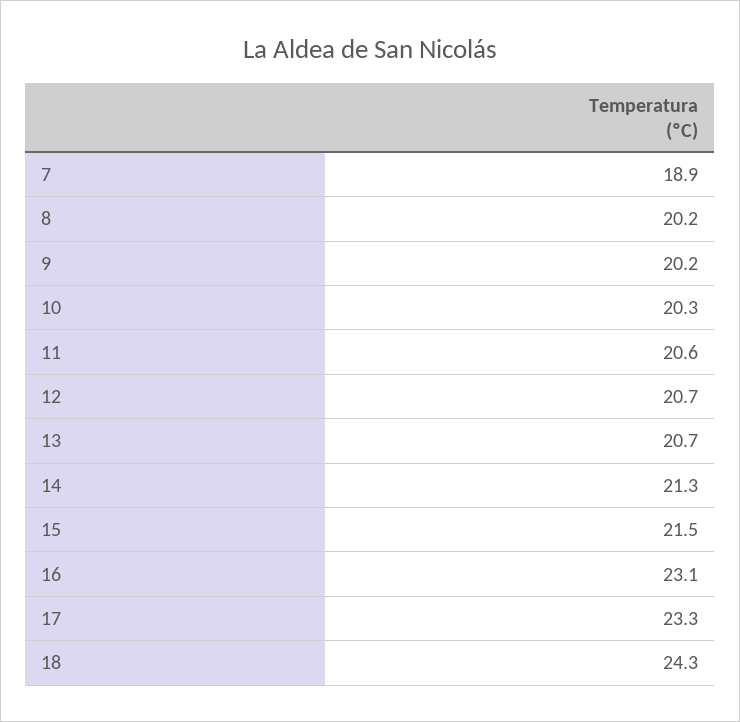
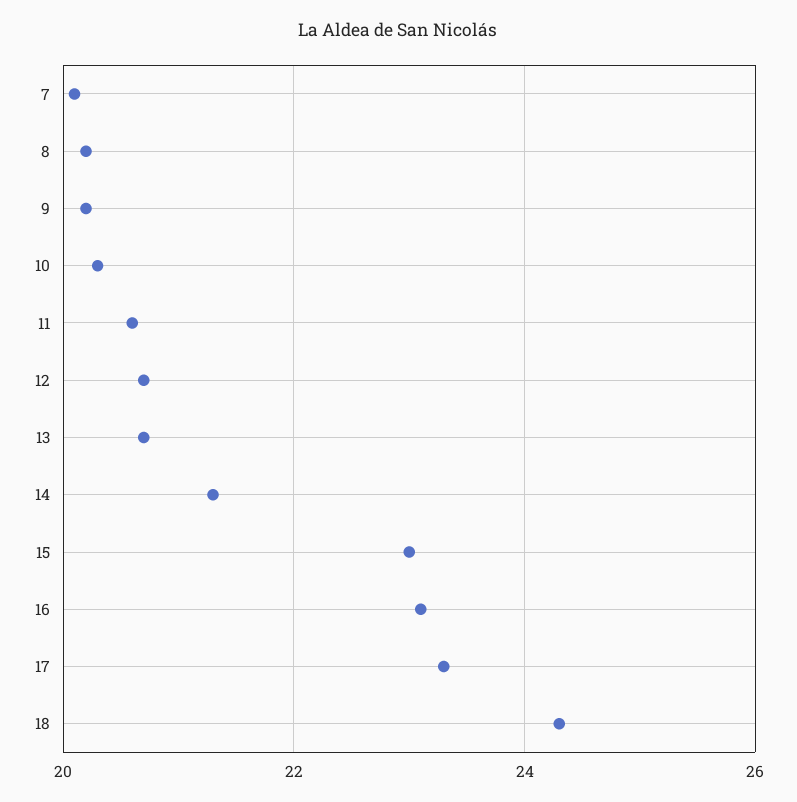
  {
-   "7": 18.9,
+   "7": 20,
    "8": 20.2,
    "9": 20.2,
    "10": 20.3,
    "11": 20.6,
    "12": 20.7,
    "13": 20.7,
    "14": 21.3,
-   "15": 21.5,
+   "15": 23,
    "16": 23.1,
    "17": 23.3,
    "18": 24.3
  }

